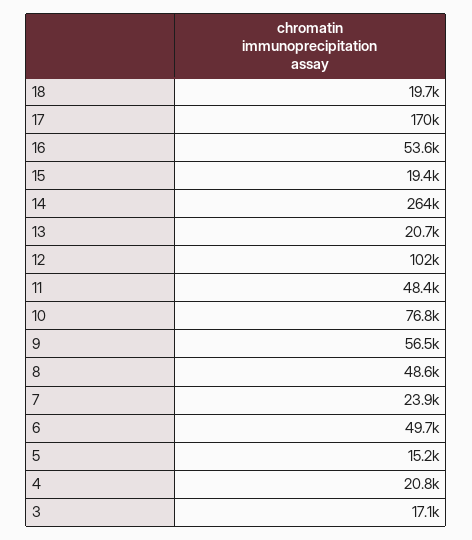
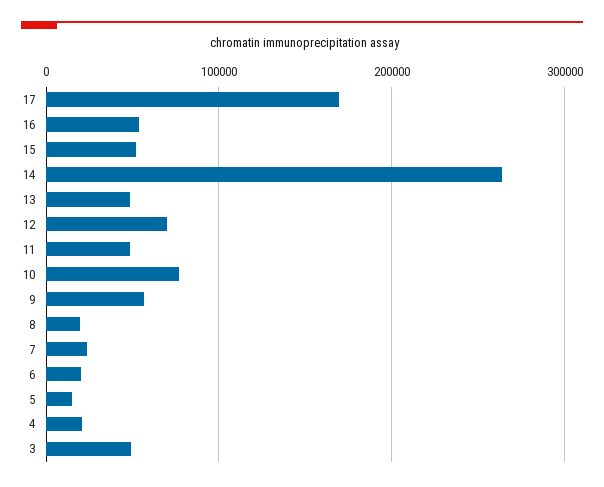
  {
-   "18": 19700,
    "17": 170000,
    "16": 53600,
-   "15": 19400,
+   "15": 50000,
    "14": 264000,
-   "13": 20700,
+   "13": 50000,
-   "12": 102000,
+   "12": 70000,
    "11": 48400,
    "10": 76800,
    "9": 56500,
-   "8": 48600,
+   "8": 20000,
    "7": 23900,
-   "6": 49700,
+   "6": 20000,
    "5": 15200,
    "4": 20800,
-   "3": 17100
+   "3": 50000
  }

